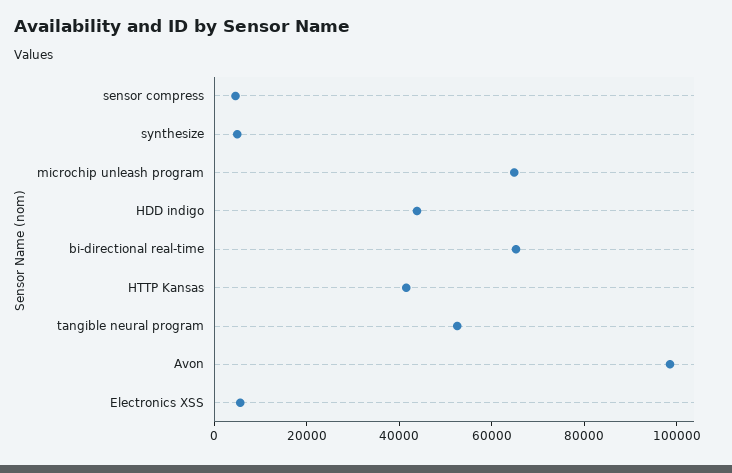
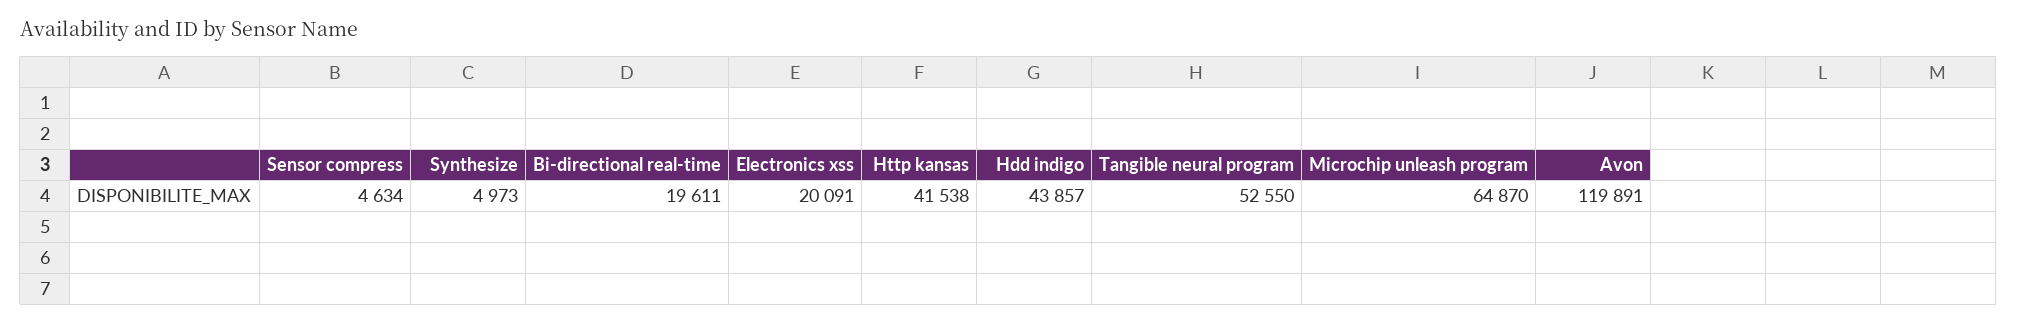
  {
    "sensor compress": 4634,
    "synthesize": 4973,
    "microchip unleash program": 64870,
    "HDD indigo": 43857,
-   "bi-directional real-time": 65000,
+   "bi-directional real-time": 19611,
    "HTTP Kansas": 41538,
    "tangible neural program": 52550,
-   "Avon": 100000,
+   "Avon": 119891,
-   "Electronics XSS": 5000
+   "Electronics XSS": 20091
  }

